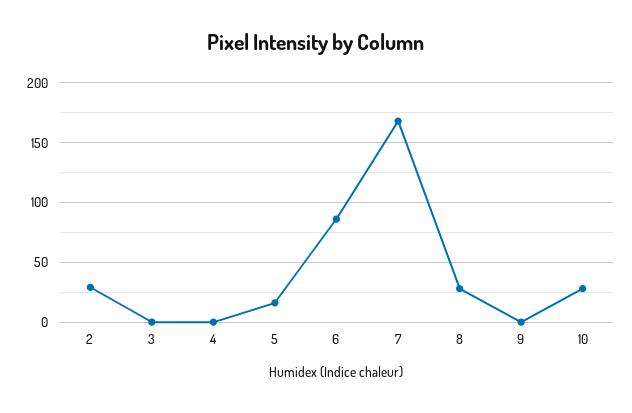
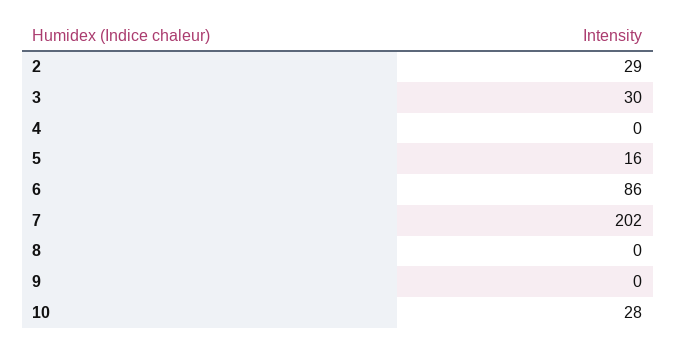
  {
    "2": 29,
-   "3": 0,
+   "3": 30,
    "4": 0,
    "5": 16,
    "6": 86,
-   "7": 170,
+   "7": 202,
-   "8": 30,
+   "8": 0,
    "9": 0,
    "10": 28
  }

